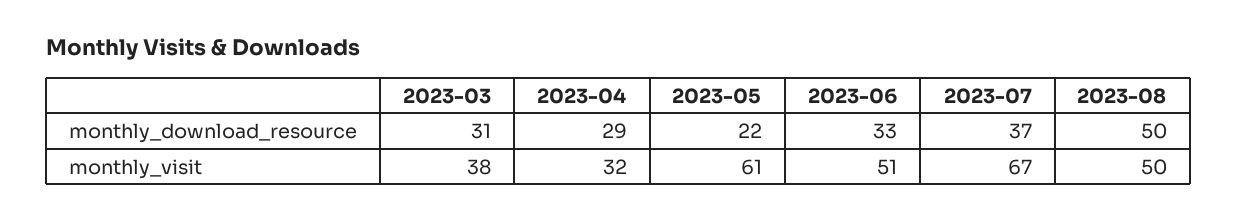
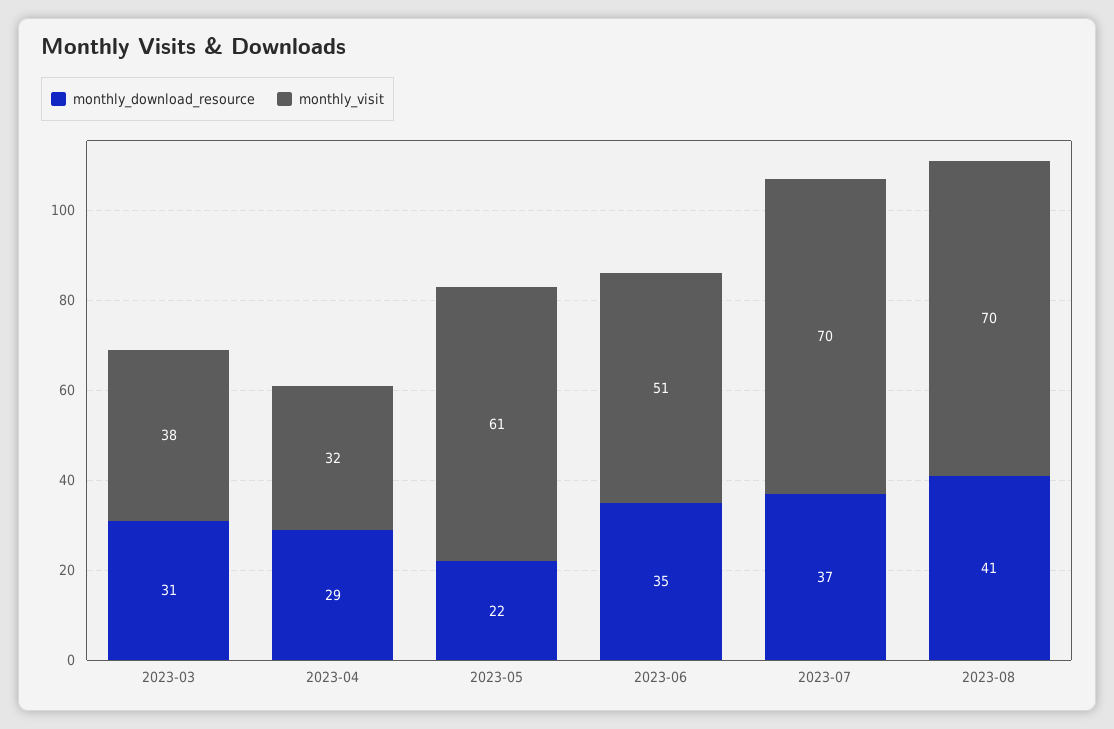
  {
    "monthly_download_resource": {
      "2023-03": 31,
      "2023-04": 29,
      "2023-05": 22,
-     "2023-06": 33,
+     "2023-06": 35,
      "2023-07": 37,
-     "2023-08": 50
+     "2023-08": 41
    },
    "monthly_visit": {
      "2023-03": 38,
      "2023-04": 32,
      "2023-05": 61,
      "2023-06": 51,
-     "2023-07": 67,
+     "2023-07": 70,
-     "2023-08": 50
+     "2023-08": 70
    }
  }

